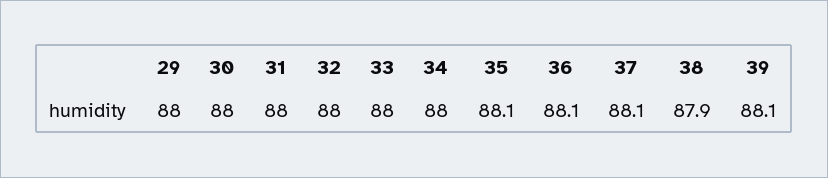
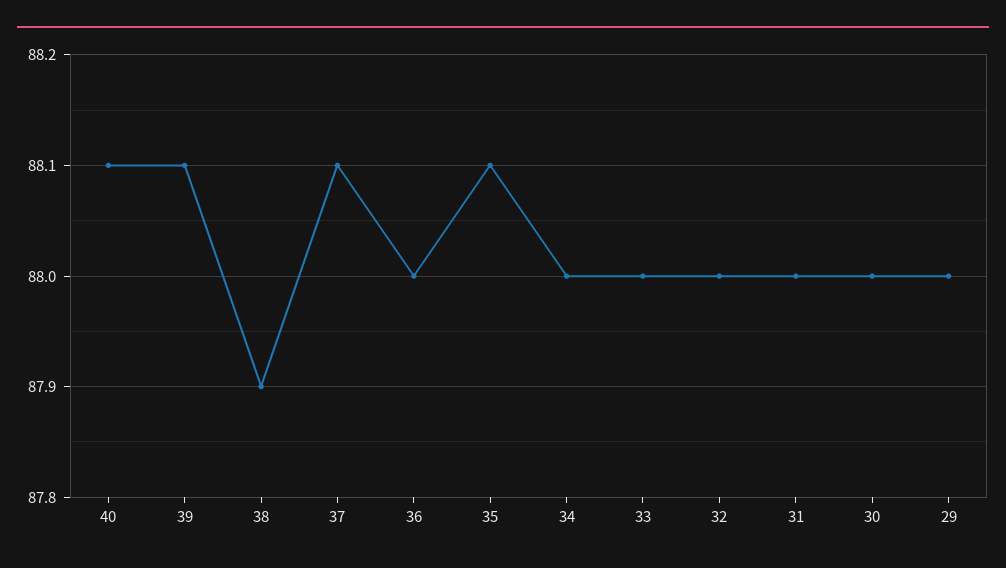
  {
    "29": 88,
    "30": 88,
    "31": 88,
    "32": 88,
    "33": 88,
    "34": 88,
    "35": 88.1,
-   "36": 88.1,
+   "36": 88,
    "37": 88.1,
    "38": 87.9,
-   "39": 88.1
+   "39": 88.1,
+   "40": 88.1
  }

